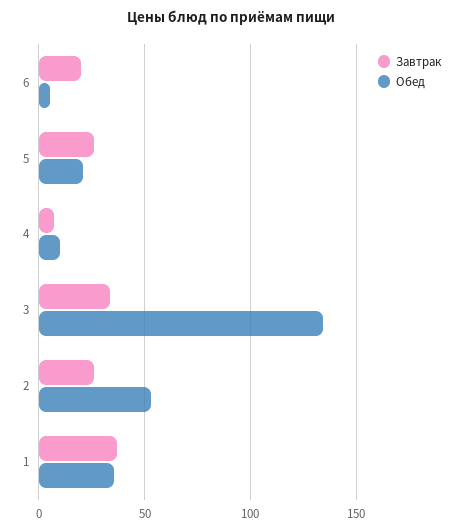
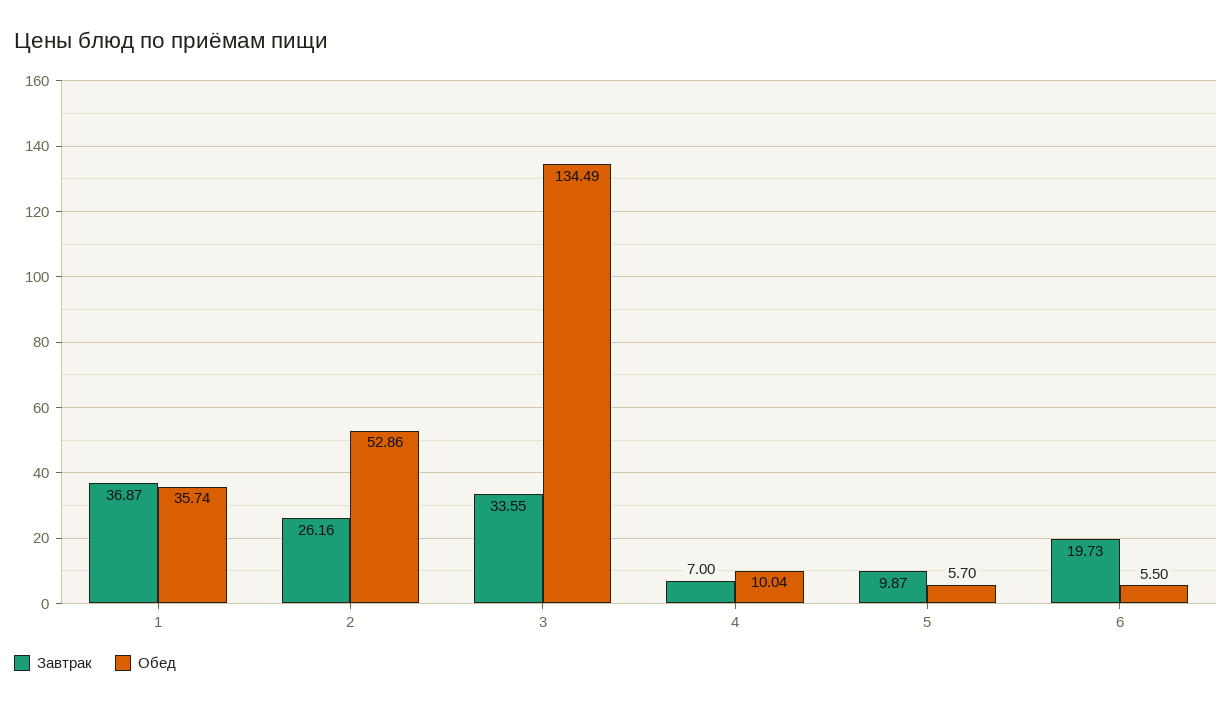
  {
    "Завтрак": {
      "6": 19.73,
-     "5": 25,
+     "5": 9.87,
      "4": 7,
      "3": 33.55,
      "2": 26.16,
      "1": 36.87
    },
    "Обед": {
      "6": 5.5,
-     "5": 20,
+     "5": 5.7,
      "4": 10.04,
      "3": 134.49,
      "2": 52.86,
      "1": 35.74
    }
  }

